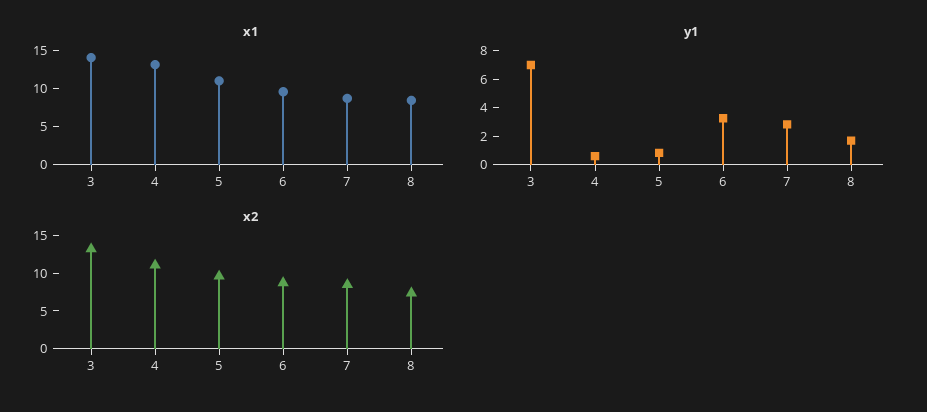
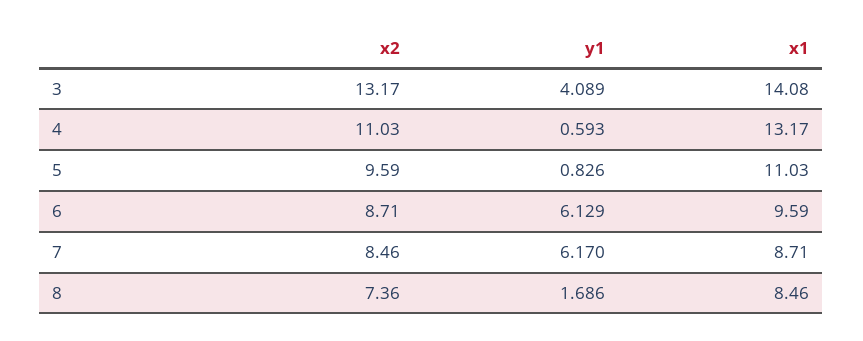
  {
    "x1": {
      "3": 14.08,
      "4": 13.17,
      "5": 11.03,
      "6": 9.59,
      "7": 8.71,
      "8": 8.46
    },
    "y1": {
-     "3": 7,
+     "3": 4.089,
      "4": 0.593,
      "5": 0.826,
-     "6": 3,
+     "6": 6.129,
-     "7": 3,
+     "7": 6.17,
      "8": 1.686
    },
    "x2": {
      "3": 13.17,
      "4": 11.03,
      "5": 9.59,
      "6": 8.71,
      "7": 8.46,
      "8": 7.36
    }
  }

